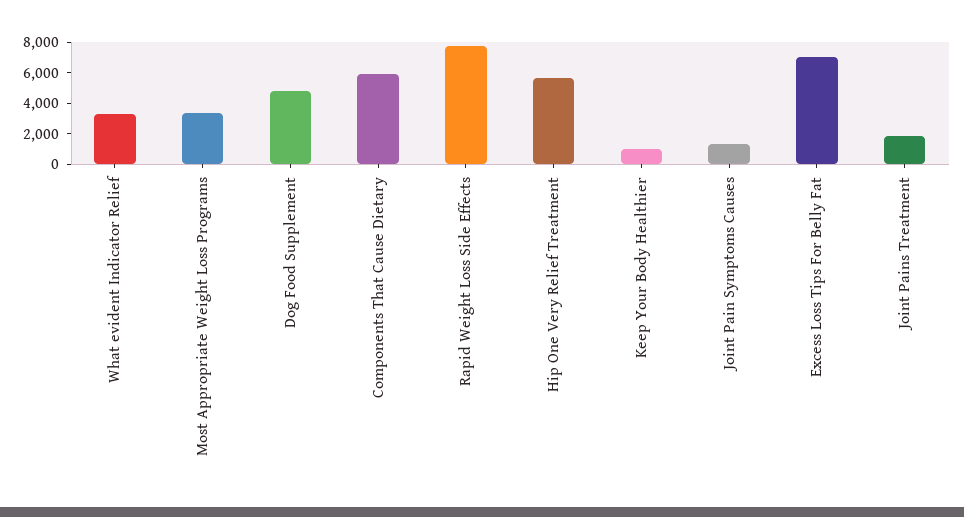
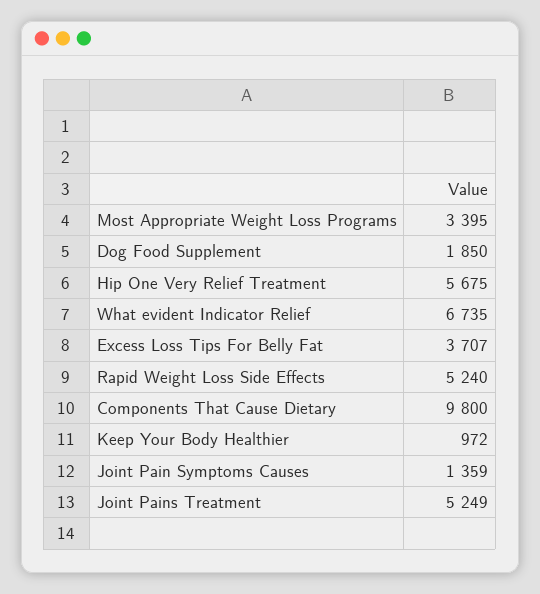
  {
-   "What evident Indicator Relief": 3000,
+   "What evident Indicator Relief": 6735,
    "Most Appropriate Weight Loss Programs": 3395,
-   "Dog Food Supplement": 5000,
+   "Dog Food Supplement": 1850,
-   "Components That Cause Dietary": 6000,
+   "Components That Cause Dietary": 9800,
-   "Rapid Weight Loss Side Effects": 8000,
+   "Rapid Weight Loss Side Effects": 5240,
    "Hip One Very Relief Treatment": 5675,
    "Keep Your Body Healthier": 972,
    "Joint Pain Symptoms Causes": 1359,
-   "Excess Loss Tips For Belly Fat": 7000,
+   "Excess Loss Tips For Belly Fat": 3707,
-   "Joint Pains Treatment": 2000
+   "Joint Pains Treatment": 5249
  }

